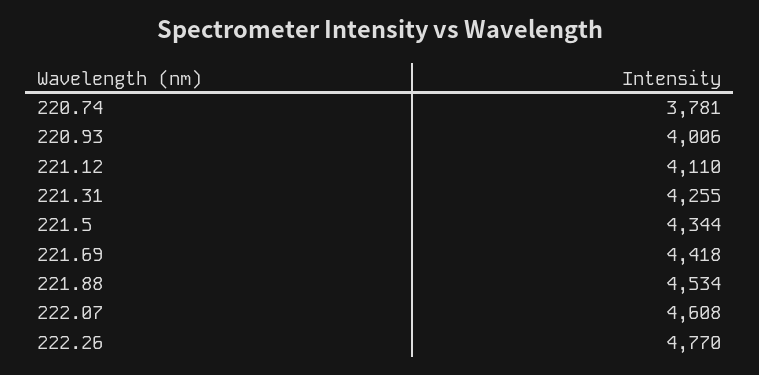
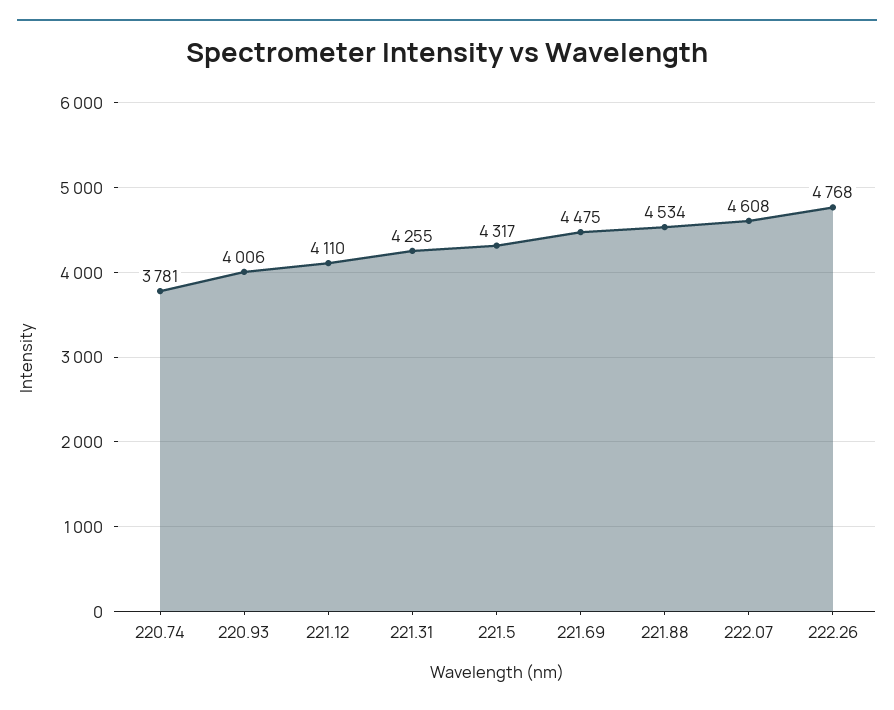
  {
    "220.74": 3781,
    "220.93": 4006,
    "221.12": 4110,
    "221.31": 4255,
-   "221.5": 4344,
+   "221.5": 4317,
-   "221.69": 4418,
+   "221.69": 4475,
    "221.88": 4534,
    "222.07": 4608,
-   "222.26": 4770
+   "222.26": 4768
  }

